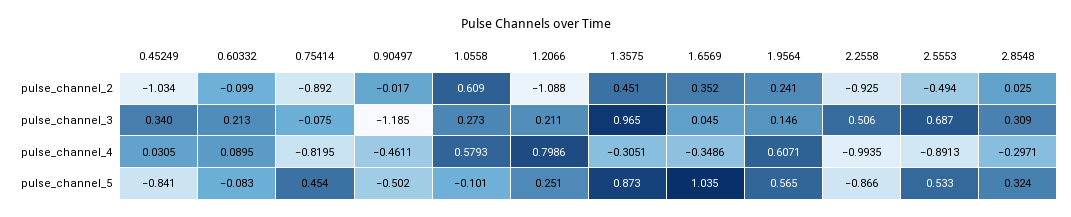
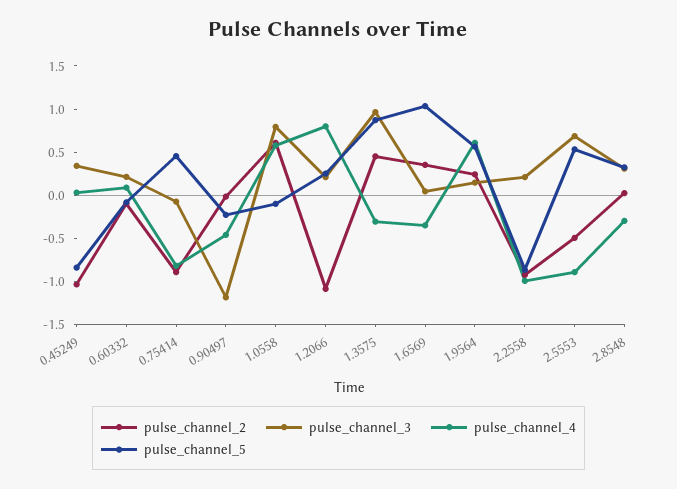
  {
    "pulse_channel_2": {
      "0.45249": -1.034,
      "0.60332": -0.099,
      "0.75414": -0.892,
      "0.90497": -0.017,
      "1.0558": 0.609,
      "1.2066": -1.088,
      "1.3575": 0.451,
      "1.6569": 0.352,
      "1.9564": 0.241,
      "2.2558": -0.925,
      "2.5553": -0.494,
      "2.8548": 0.025
    },
    "pulse_channel_3": {
      "0.45249": 0.34,
      "0.60332": 0.213,
      "0.75414": -0.075,
      "0.90497": -1.185,
-     "1.0558": 0.273,
+     "1.0558": 0.8,
      "1.2066": 0.211,
      "1.3575": 0.965,
      "1.6569": 0.045,
      "1.9564": 0.146,
-     "2.2558": 0.506,
+     "2.2558": 0.2,
      "2.5553": 0.687,
      "2.8548": 0.309
    },
    "pulse_channel_4": {
      "0.45249": 0.0305,
      "0.60332": 0.0895,
      "0.75414": -0.8195,
      "0.90497": -0.4611,
      "1.0558": 0.5793,
      "1.2066": 0.7986,
      "1.3575": -0.3051,
      "1.6569": -0.3486,
      "1.9564": 0.6071,
      "2.2558": -0.9935,
      "2.5553": -0.8913,
      "2.8548": -0.2971
    },
    "pulse_channel_5": {
      "0.45249": -0.841,
      "0.60332": -0.083,
      "0.75414": 0.454,
-     "0.90497": -0.502,
+     "0.90497": -0.2,
      "1.0558": -0.101,
      "1.2066": 0.251,
      "1.3575": 0.873,
      "1.6569": 1.035,
      "1.9564": 0.565,
      "2.2558": -0.866,
      "2.5553": 0.533,
      "2.8548": 0.324
    }
  }

